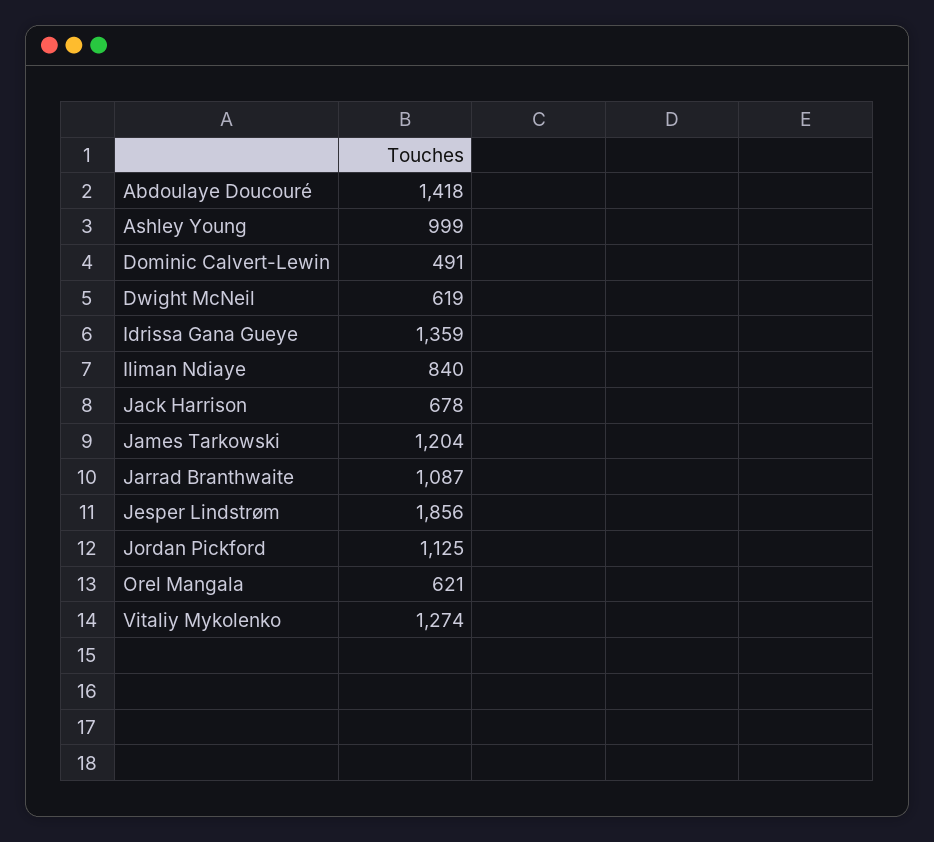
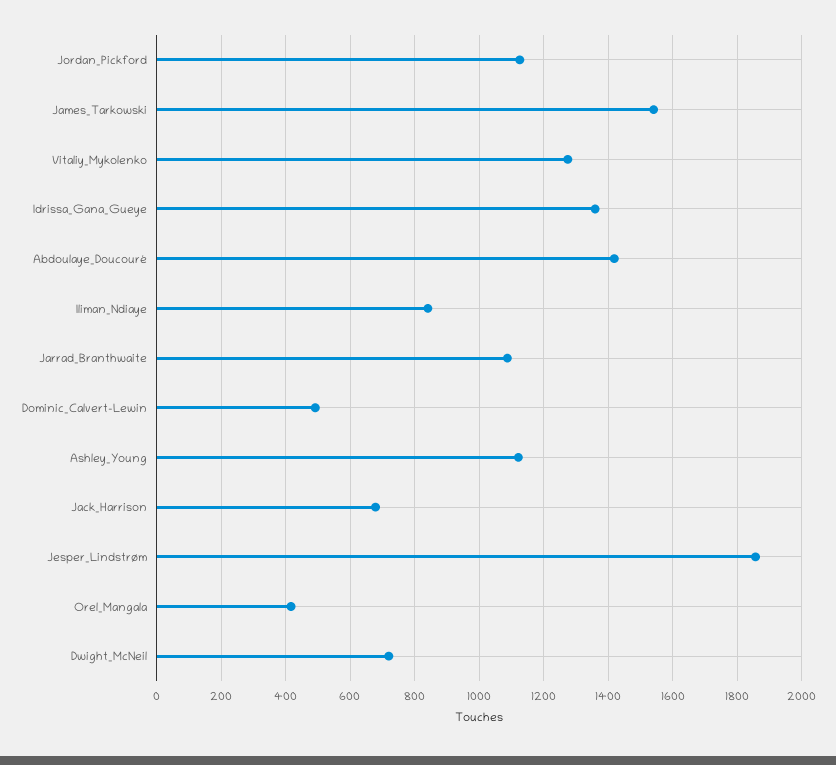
  {
    "Abdoulaye Doucouré": 1418,
-   "Ashley Young": 999,
+   "Ashley Young": 1120,
    "Dominic Calvert-Lewin": 491,
-   "Dwight McNeil": 619,
+   "Dwight McNeil": 720,
    "Idrissa Gana Gueye": 1359,
    "Iliman Ndiaye": 840,
    "Jack Harrison": 678,
-   "James Tarkowski": 1204,
+   "James Tarkowski": 1540,
    "Jarrad Branthwaite": 1087,
    "Jesper Lindstrøm": 1856,
    "Jordan Pickford": 1125,
-   "Orel Mangala": 621,
+   "Orel Mangala": 420,
    "Vitaliy Mykolenko": 1274
  }

